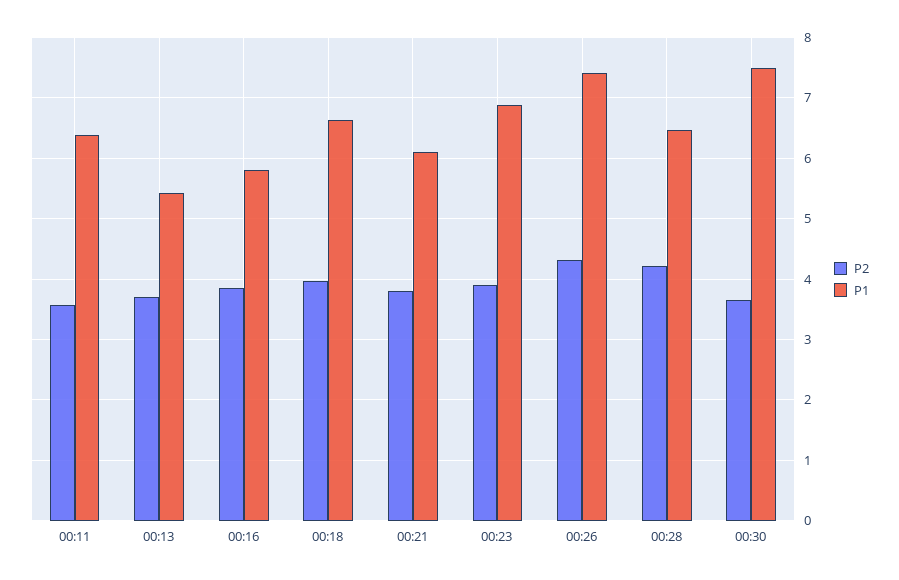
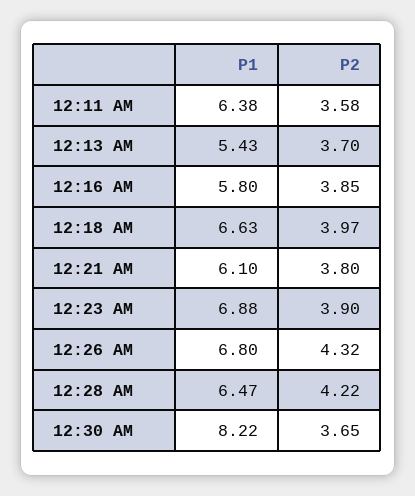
  {
    "P2": {
      "00:11": 3.58,
      "00:13": 3.7,
      "00:16": 3.85,
      "00:18": 3.97,
      "00:21": 3.8,
      "00:23": 3.9,
      "00:26": 4.32,
      "00:28": 4.22,
      "00:30": 3.65
    },
    "P1": {
      "00:11": 6.38,
      "00:13": 5.43,
      "00:16": 5.8,
      "00:18": 6.63,
      "00:21": 6.1,
      "00:23": 6.88,
-     "00:26": 7.4,
+     "00:26": 6.8,
      "00:28": 6.47,
-     "00:30": 7.5
+     "00:30": 8.22
    }
  }

